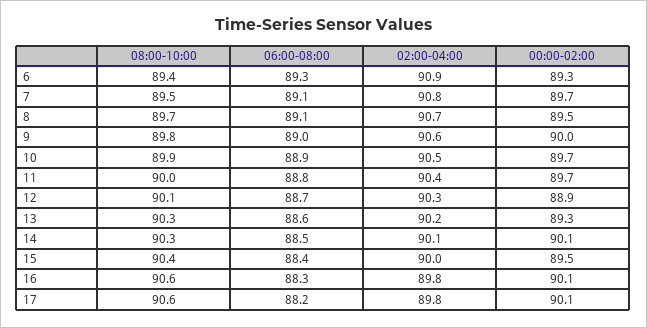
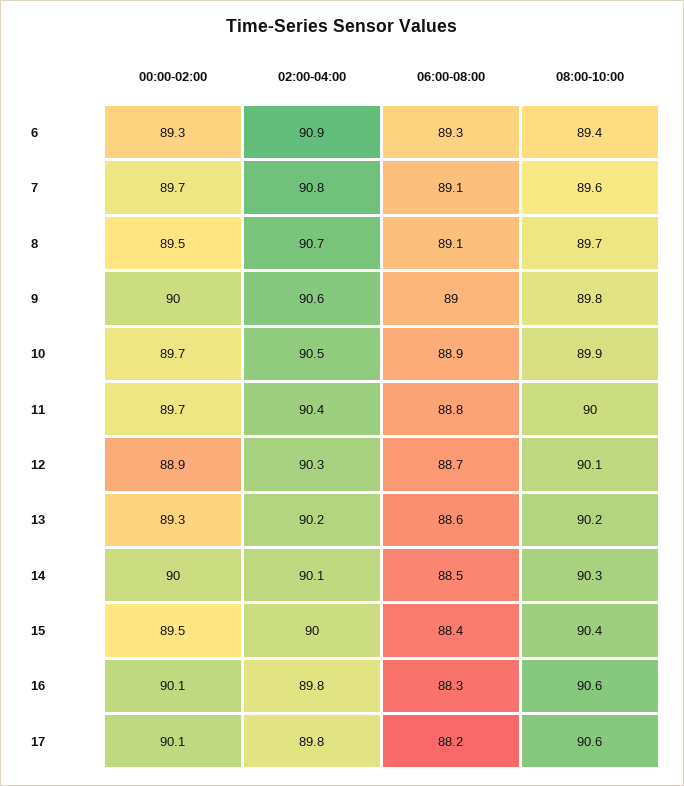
  {
    "08:00-10:00": {
      "6": 89.4,
-     "7": 89.5,
+     "7": 89.6,
      "8": 89.7,
      "9": 89.8,
      "10": 89.9,
      "11": 90,
      "12": 90.1,
-     "13": 90.3,
+     "13": 90.2,
      "14": 90.3,
      "15": 90.4,
      "16": 90.6,
      "17": 90.6
    },
    "06:00-08:00": {
      "6": 89.3,
      "7": 89.1,
      "8": 89.1,
      "9": 89,
      "10": 88.9,
      "11": 88.8,
      "12": 88.7,
      "13": 88.6,
      "14": 88.5,
      "15": 88.4,
      "16": 88.3,
      "17": 88.2
    },
    "02:00-04:00": {
      "6": 90.9,
      "7": 90.8,
      "8": 90.7,
      "9": 90.6,
      "10": 90.5,
      "11": 90.4,
      "12": 90.3,
      "13": 90.2,
      "14": 90.1,
      "15": 90,
      "16": 89.8,
      "17": 89.8
    },
    "00:00-02:00": {
      "6": 89.3,
      "7": 89.7,
      "8": 89.5,
      "9": 90,
      "10": 89.7,
      "11": 89.7,
      "12": 88.9,
      "13": 89.3,
-     "14": 90.1,
+     "14": 90,
      "15": 89.5,
      "16": 90.1,
      "17": 90.1
    }
  }

